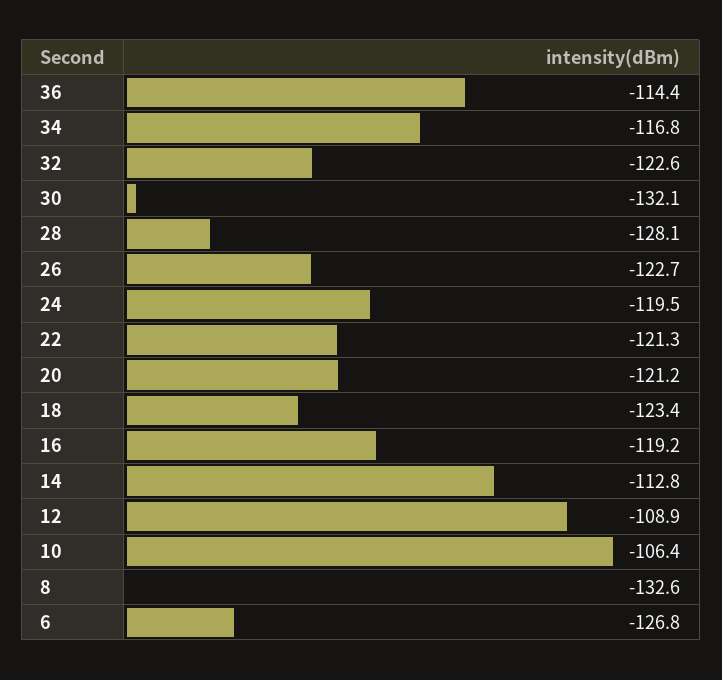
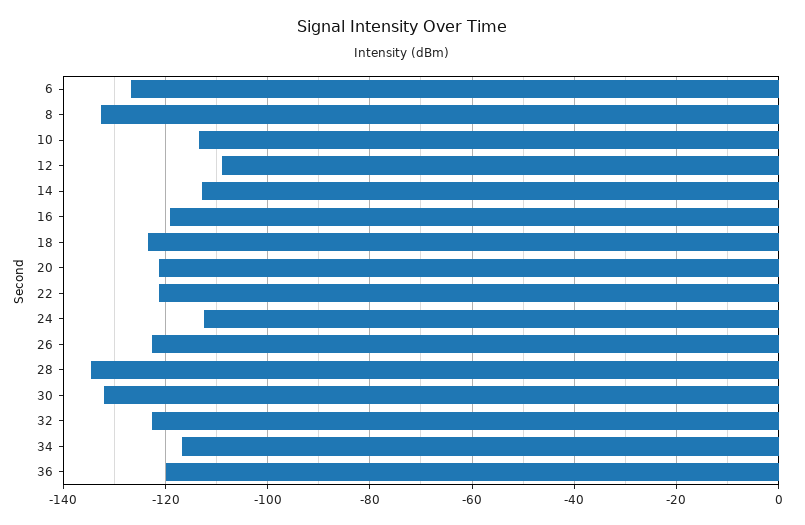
  {
-   "36": -114.4,
+   "36": -120,
    "34": -116.8,
    "32": -122.6,
    "30": -132.1,
-   "28": -128.1,
+   "28": -134,
    "26": -122.7,
-   "24": -119.5,
+   "24": -112,
    "22": -121.3,
    "20": -121.2,
    "18": -123.4,
    "16": -119.2,
    "14": -112.8,
    "12": -108.9,
-   "10": -106.4,
+   "10": -114,
    "8": -132.6,
    "6": -126.8
  }

